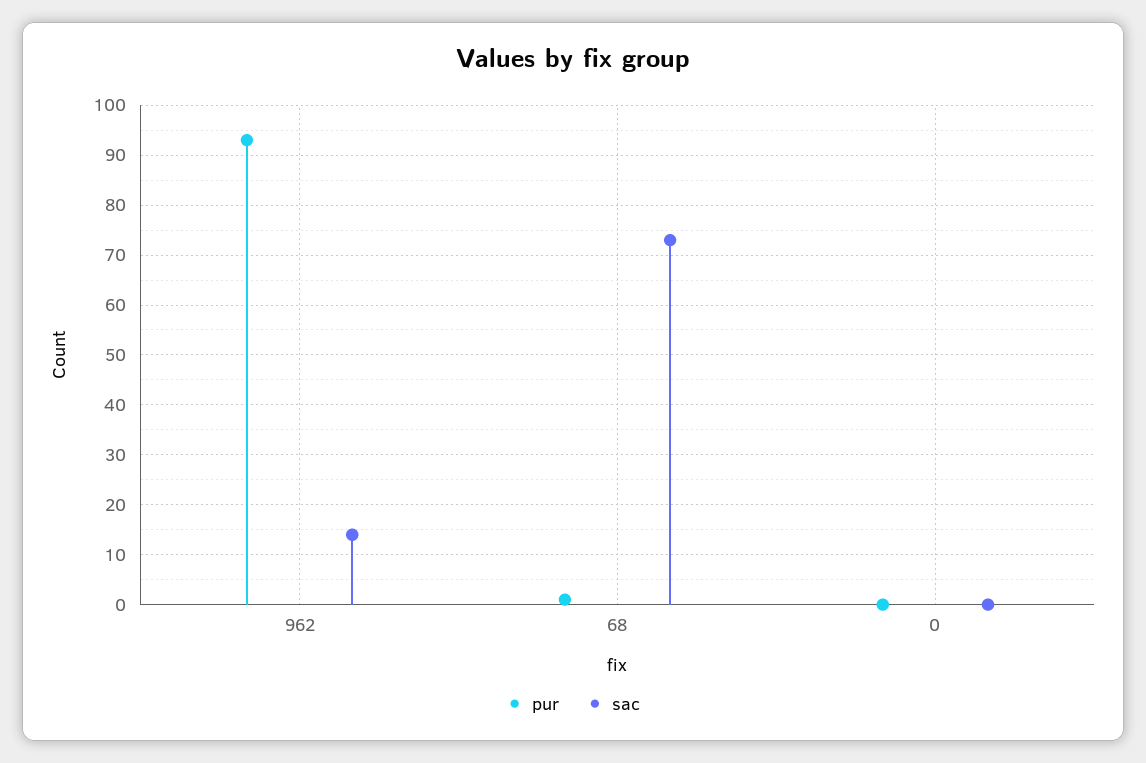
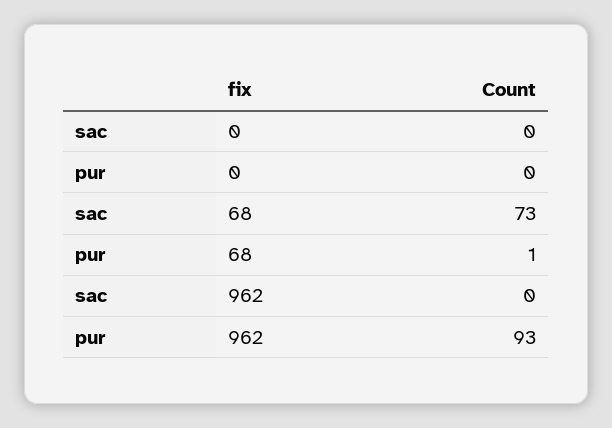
  {
    "pur": {
      "962": 93,
      "68": 1,
      "0": 0
    },
    "sac": {
-     "962": 15,
+     "962": 0,
      "68": 73,
      "0": 0
    }
  }

